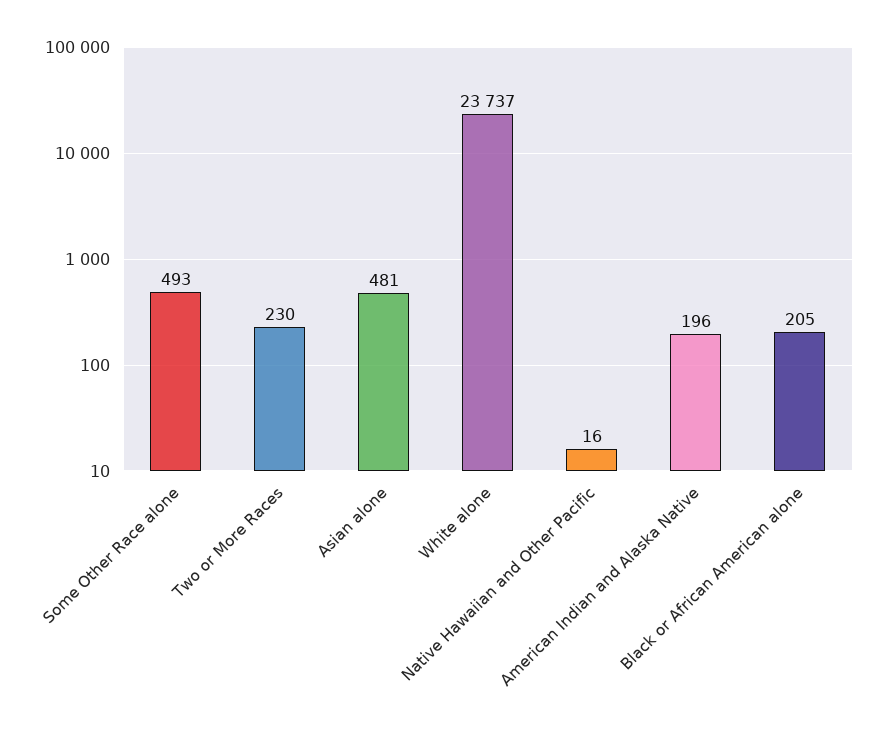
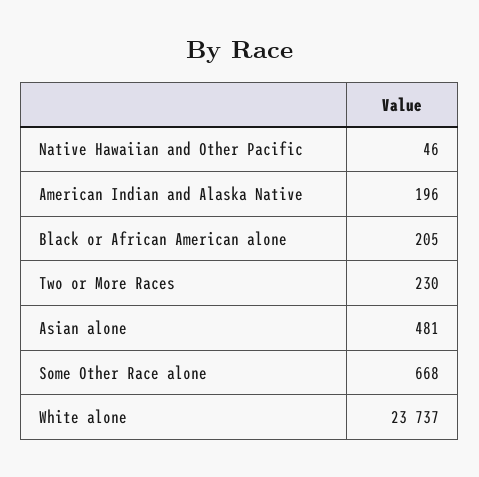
  {
-   "Some Other Race alone": 493,
+   "Some Other Race alone": 668,
    "Two or More Races": 230,
    "Asian alone": 481,
    "White alone": 23737,
-   "Native Hawaiian and Other Pacific": 16,
+   "Native Hawaiian and Other Pacific": 46,
    "American Indian and Alaska Native": 196,
    "Black or African American alone": 205
  }

